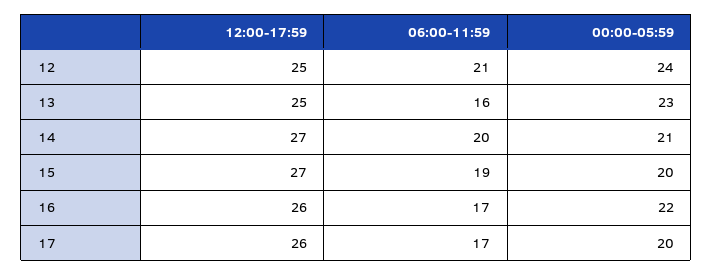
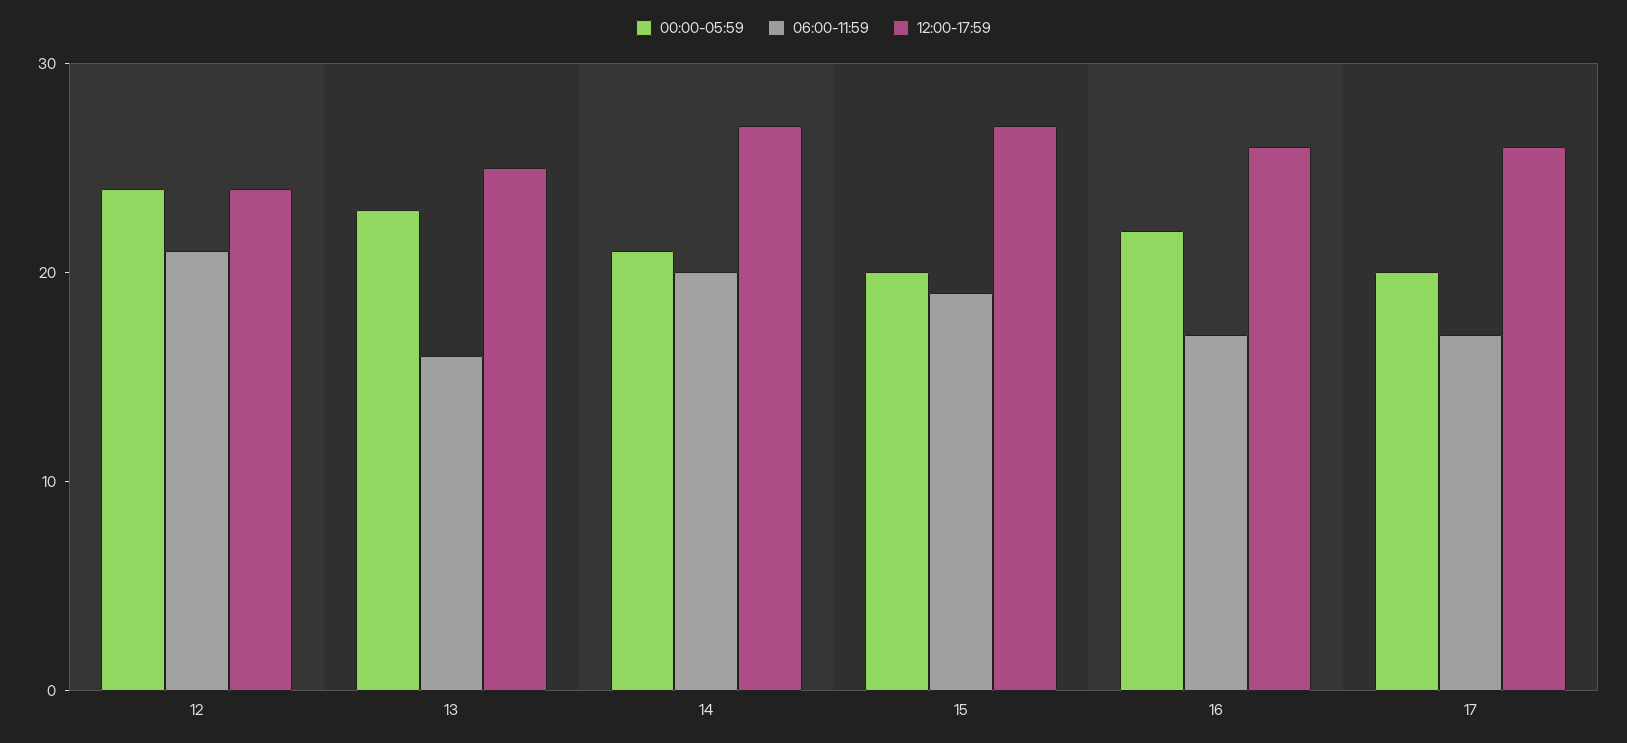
  {
    "12:00-17:59": {
-     "12": 25,
+     "12": 24,
      "13": 25,
      "14": 27,
      "15": 27,
      "16": 26,
      "17": 26
    },
    "06:00-11:59": {
      "12": 21,
      "13": 16,
      "14": 20,
      "15": 19,
      "16": 17,
      "17": 17
    },
    "00:00-05:59": {
      "12": 24,
      "13": 23,
      "14": 21,
      "15": 20,
      "16": 22,
      "17": 20
    }
  }

